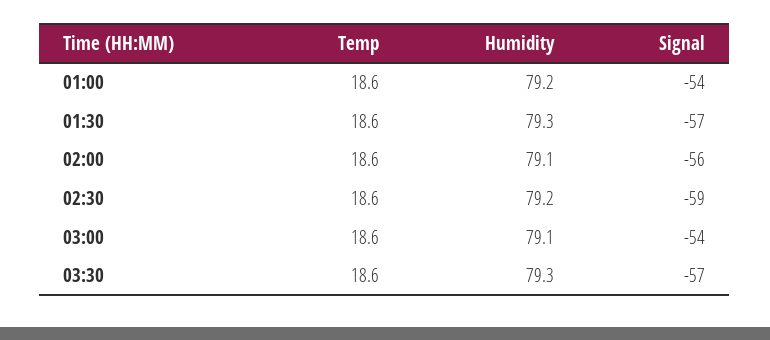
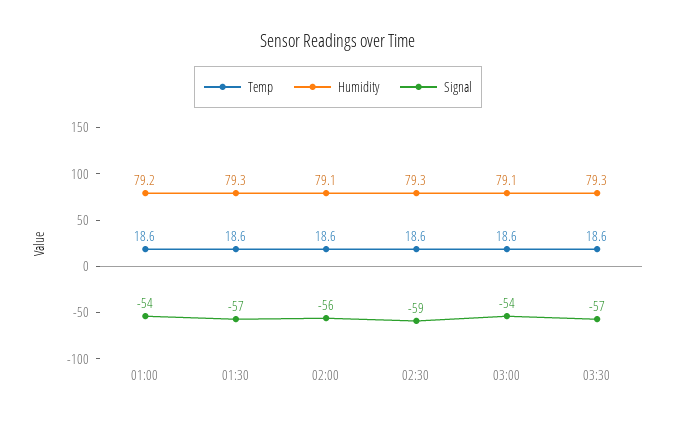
  {
    "Temp": {
      "01:00": 18.6,
      "01:30": 18.6,
      "02:00": 18.6,
      "02:30": 18.6,
      "03:00": 18.6,
      "03:30": 18.6
    },
    "Humidity": {
      "01:00": 79.2,
      "01:30": 79.3,
      "02:00": 79.1,
-     "02:30": 79.2,
+     "02:30": 79.3,
      "03:00": 79.1,
      "03:30": 79.3
    },
    "Signal": {
      "01:00": -54,
      "01:30": -57,
      "02:00": -56,
      "02:30": -59,
      "03:00": -54,
      "03:30": -57
    }
  }

